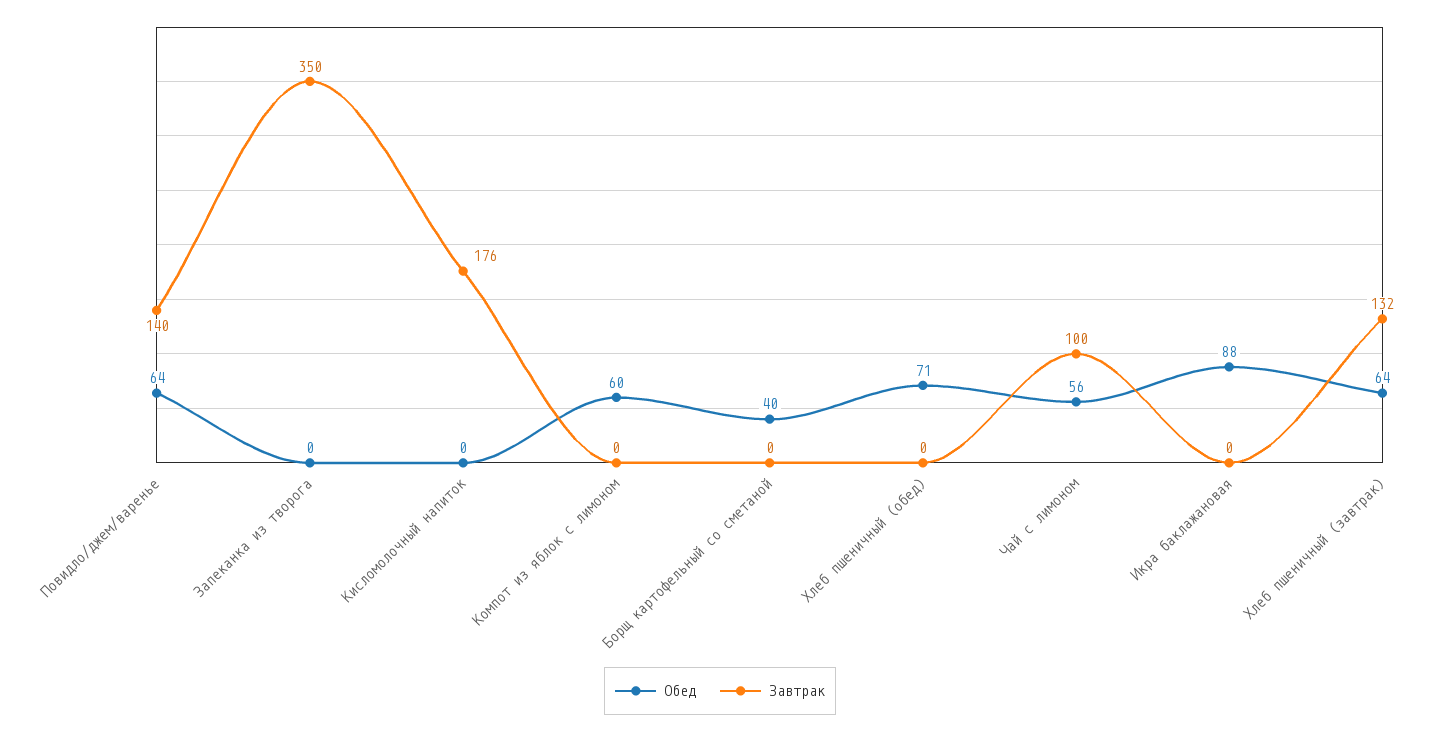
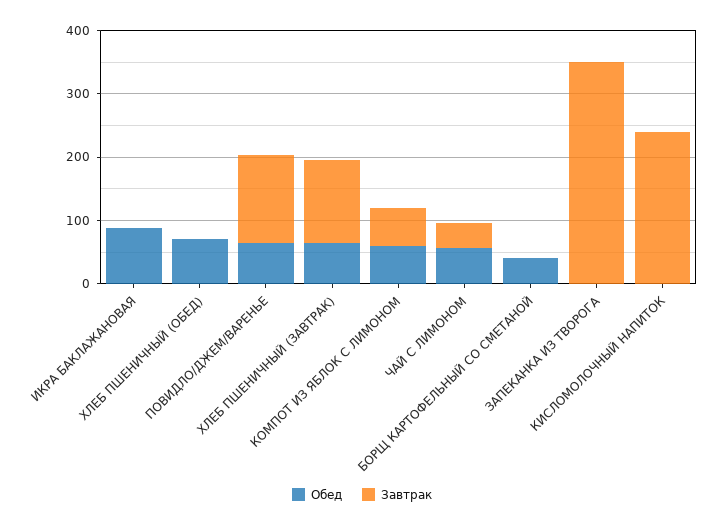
  {
    "Обед": {
      "Повидло/джем/варенье": 64,
      "Запеканка из творога": 0,
      "Кисломолочный напиток": 0,
      "Компот из яблок с лимоном": 60,
      "Борщ картофельный со сметаной": 40,
      "Хлеб пшеничный (обед)": 71,
      "Чай с лимоном": 56,
      "Икра баклажановая": 88,
      "Хлеб пшеничный (завтрак)": 64
    },
    "Завтрак": {
      "Повидло/джем/варенье": 140,
      "Запеканка из творога": 350,
-     "Кисломолочный напиток": 176,
+     "Кисломолочный напиток": 240,
-     "Компот из яблок с лимоном": 0,
+     "Компот из яблок с лимоном": 60,
      "Борщ картофельный со сметаной": 0,
      "Хлеб пшеничный (обед)": 0,
-     "Чай с лимоном": 100,
+     "Чай с лимоном": 40,
      "Икра баклажановая": 0,
      "Хлеб пшеничный (завтрак)": 132
    }
  }

